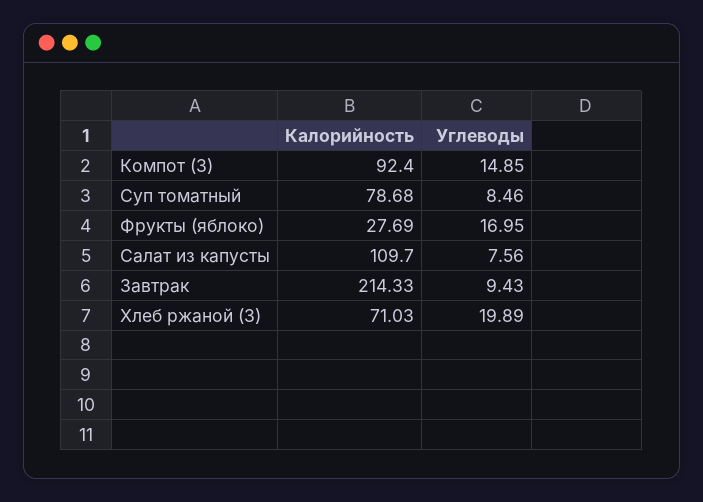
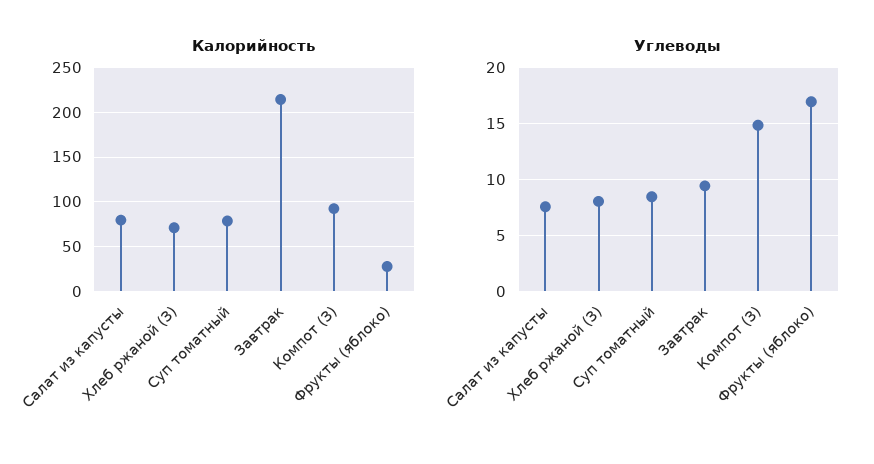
  {
    "Калорийность": {
      "Компот (З)": 92.4,
      "Суп томатный": 78.68,
      "Фрукты (яблоко)": 27.69,
-     "Салат из капусты": 109.7,
+     "Салат из капусты": 80,
      "Завтрак": 214.33,
      "Хлеб ржаной (З)": 71.03
    },
    "Углеводы": {
      "Компот (З)": 14.85,
      "Суп томатный": 8.46,
      "Фрукты (яблоко)": 16.95,
      "Салат из капусты": 7.56,
      "Завтрак": 9.43,
-     "Хлеб ржаной (З)": 19.89
+     "Хлеб ржаной (З)": 8
    }
  }

